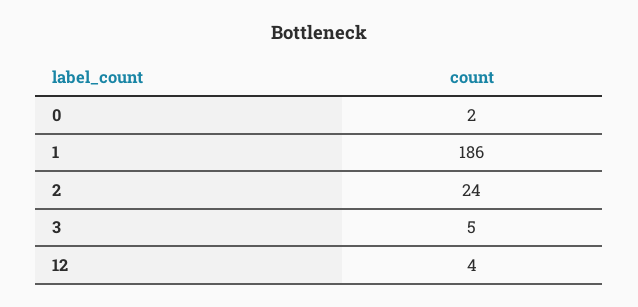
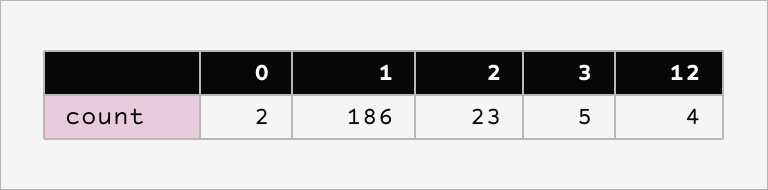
  {
    "0": 2,
    "1": 186,
-   "2": 24,
+   "2": 23,
    "3": 5,
    "12": 4
  }

